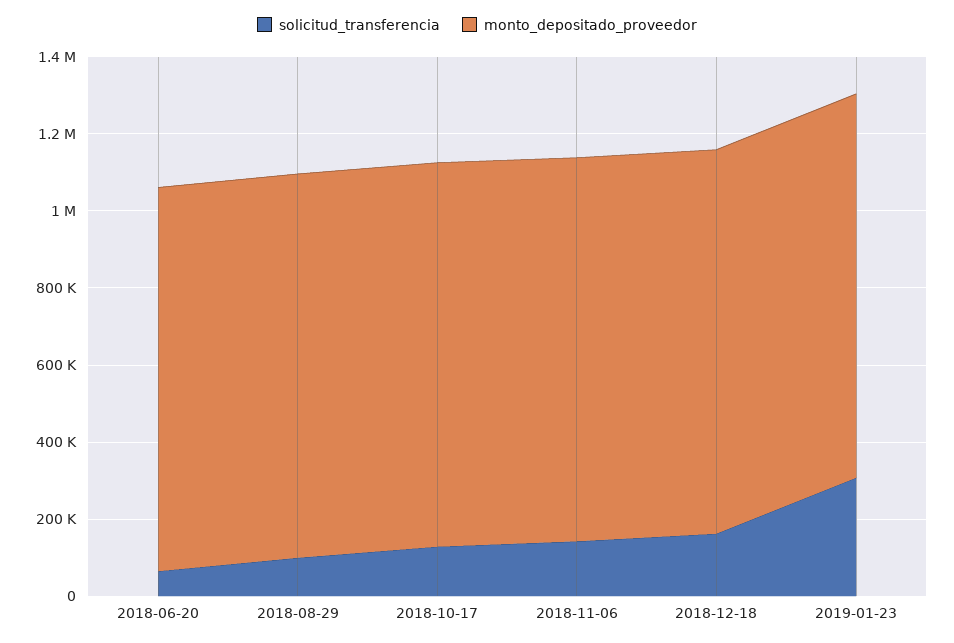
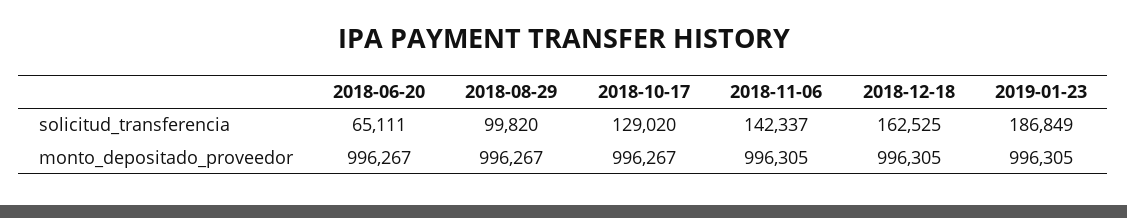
  {
    "solicitud_transferencia": {
      "2018-06-20": 65111,
      "2018-08-29": 99820,
      "2018-10-17": 129020,
      "2018-11-06": 142337,
      "2018-12-18": 162525,
-     "2019-01-23": 300000
+     "2019-01-23": 186849
    },
    "monto_depositado_proveedor": {
      "2018-06-20": 996267,
      "2018-08-29": 996267,
      "2018-10-17": 996267,
      "2018-11-06": 996305,
      "2018-12-18": 996305,
      "2019-01-23": 996305
    }
  }

